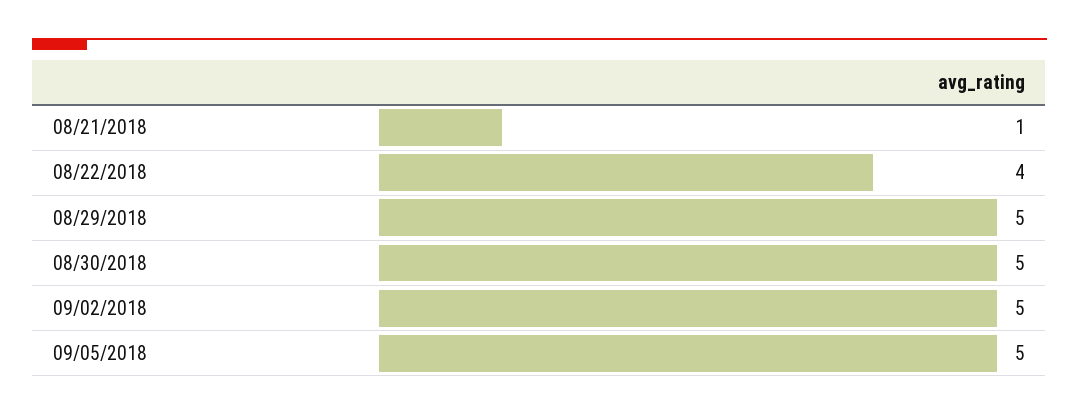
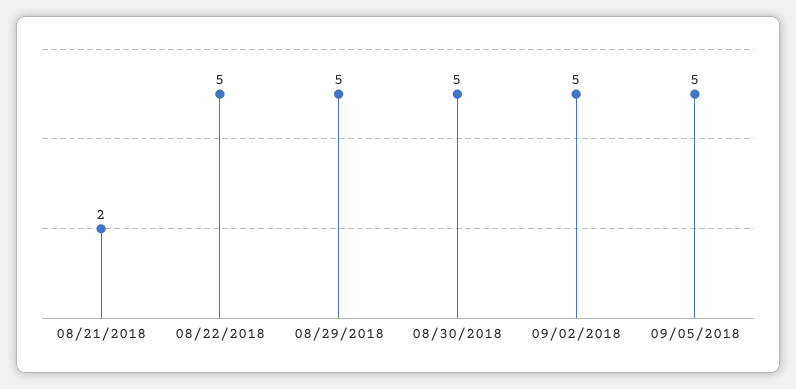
  {
-   "08/21/2018": 1,
+   "08/21/2018": 2,
-   "08/22/2018": 4,
+   "08/22/2018": 5,
    "08/29/2018": 5,
    "08/30/2018": 5,
    "09/02/2018": 5,
    "09/05/2018": 5
  }

